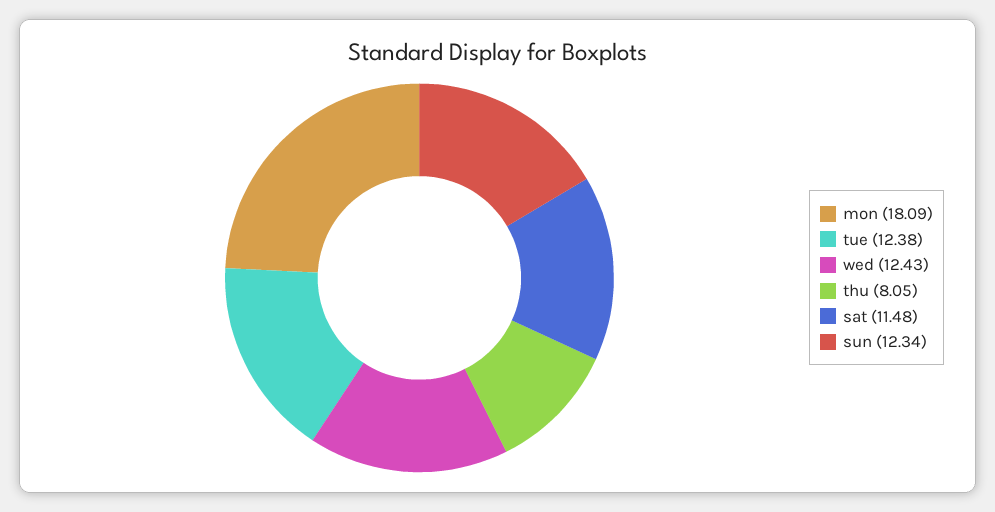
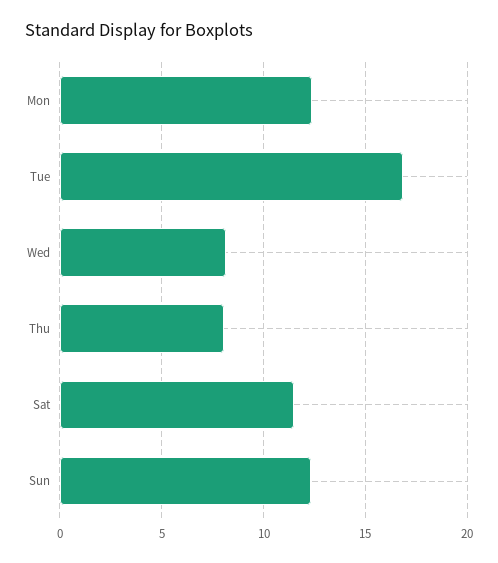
  {
-   "mon": 18.09,
+   "mon": 12.5,
-   "tue": 12.38,
+   "tue": 17,
-   "wed": 12.43,
+   "wed": 8,
    "thu": 8.05,
    "sat": 11.48,
    "sun": 12.34
  }

